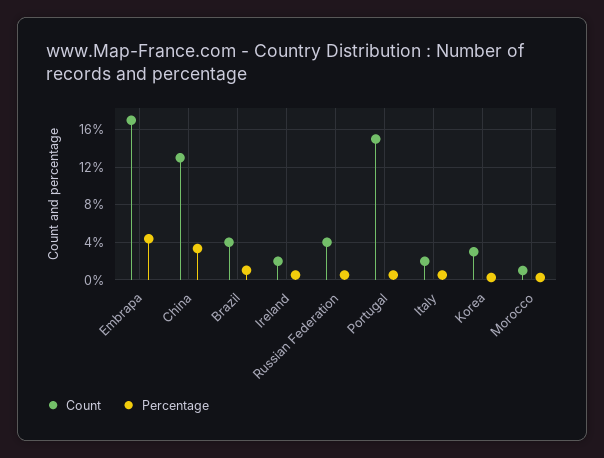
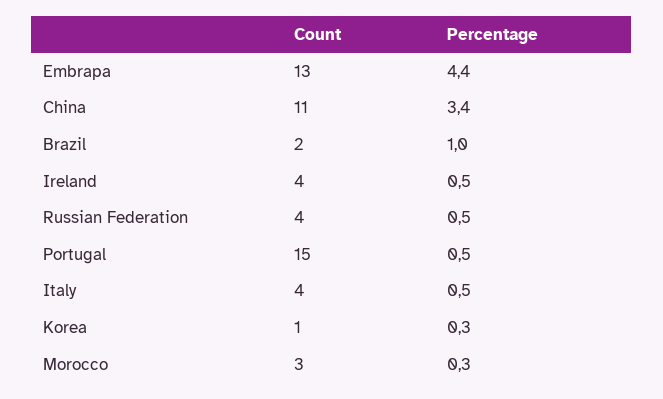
  {
    "Count": {
-     "Embrapa": 17,
+     "Embrapa": 13,
-     "China": 13,
+     "China": 11,
-     "Brazil": 4,
+     "Brazil": 2,
-     "Ireland": 2,
+     "Ireland": 4,
      "Russian Federation": 4,
      "Portugal": 15,
-     "Italy": 2,
+     "Italy": 4,
-     "Korea": 3,
+     "Korea": 1,
-     "Morocco": 1
+     "Morocco": 3
    },
    "Percentage": {
      "Embrapa": 4.4,
      "China": 3.4,
      "Brazil": 1,
      "Ireland": 0.5,
      "Russian Federation": 0.5,
      "Portugal": 0.5,
      "Italy": 0.5,
      "Korea": 0.3,
      "Morocco": 0.3
    }
  }

